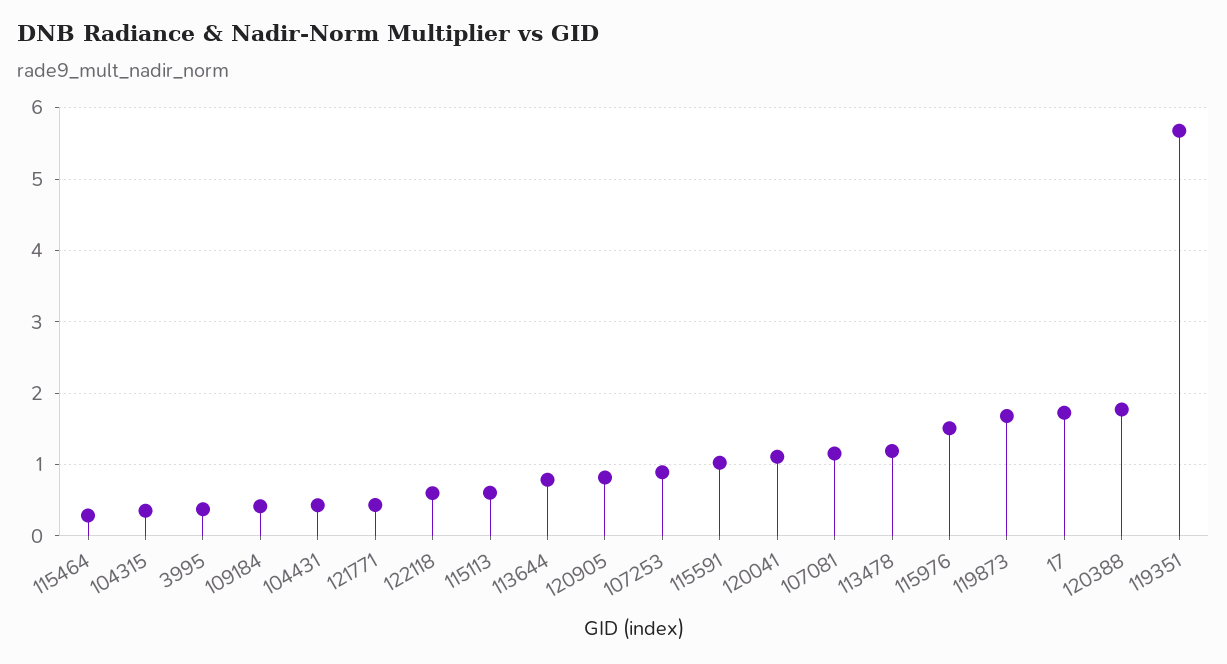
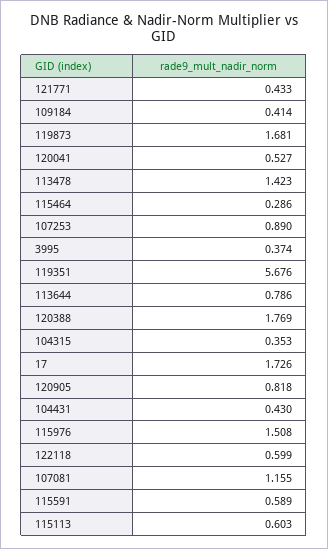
  {
    "115464": 0.286,
    "104315": 0.353,
    "3995": 0.374,
    "109184": 0.414,
    "104431": 0.43,
    "121771": 0.433,
    "122118": 0.599,
    "115113": 0.603,
    "113644": 0.786,
    "120905": 0.818,
    "107253": 0.89,
-   "115591": 1,
+   "115591": 0.589,
-   "120041": 1.1,
+   "120041": 0.527,
    "107081": 1.155,
-   "113478": 1.2,
+   "113478": 1.423,
    "115976": 1.508,
    "119873": 1.681,
    "17": 1.726,
    "120388": 1.769,
    "119351": 5.676
  }

